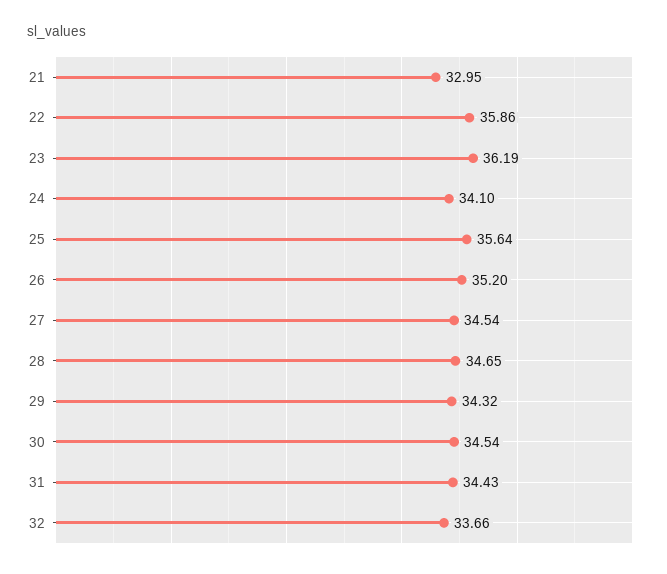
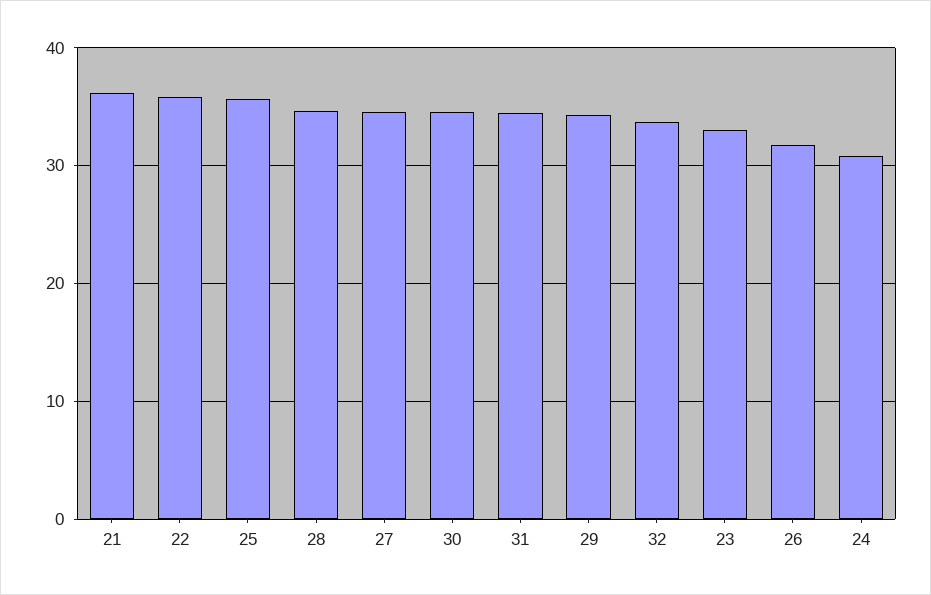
  {
-   "21": 32.95,
+   "21": 36,
    "22": 35.86,
-   "23": 36.19,
+   "23": 33,
-   "24": 34.1,
+   "24": 31,
    "25": 35.64,
-   "26": 35.2,
+   "26": 32,
    "27": 34.54,
    "28": 34.65,
    "29": 34.32,
    "30": 34.54,
    "31": 34.43,
    "32": 33.66
  }

